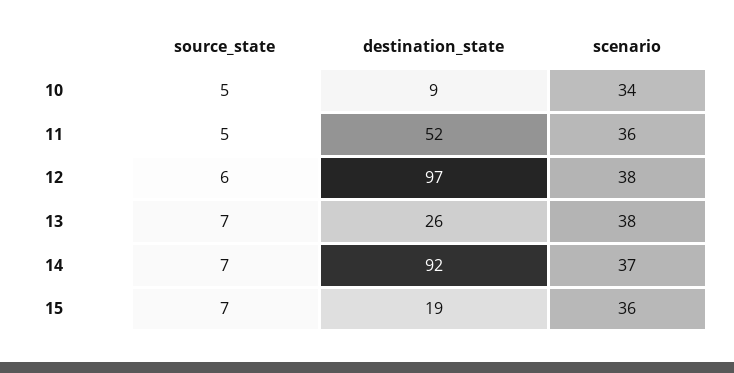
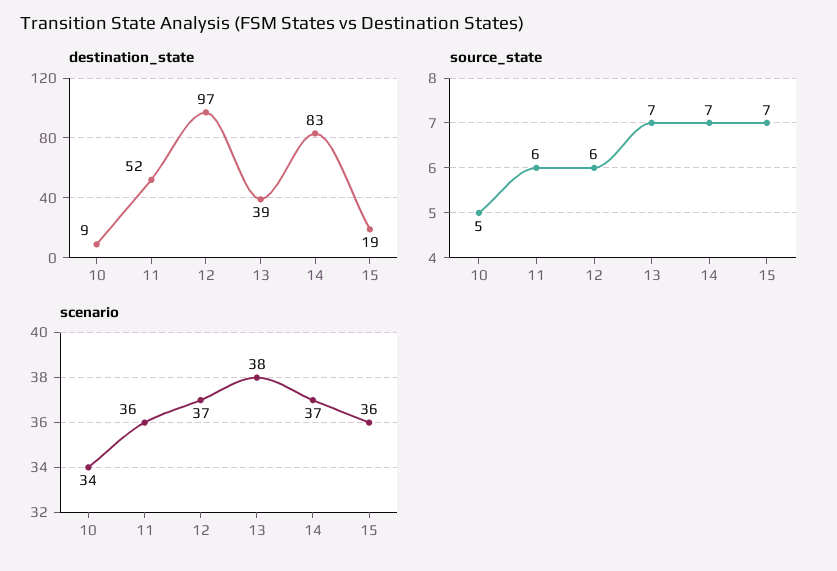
  {
    "source_state": {
      "10": 5,
-     "11": 5,
+     "11": 6,
      "12": 6,
      "13": 7,
      "14": 7,
      "15": 7
    },
    "destination_state": {
      "10": 9,
      "11": 52,
      "12": 97,
-     "13": 26,
+     "13": 39,
-     "14": 92,
+     "14": 83,
      "15": 19
    },
    "scenario": {
      "10": 34,
      "11": 36,
-     "12": 38,
+     "12": 37,
      "13": 38,
      "14": 37,
      "15": 36
    }
  }

